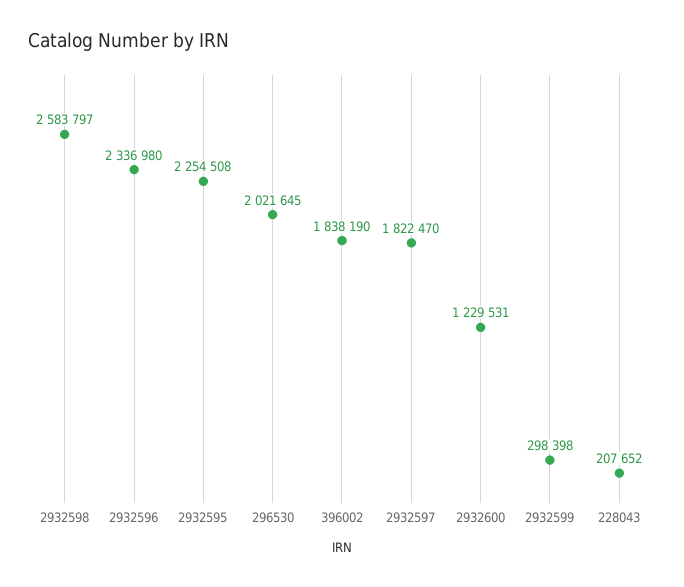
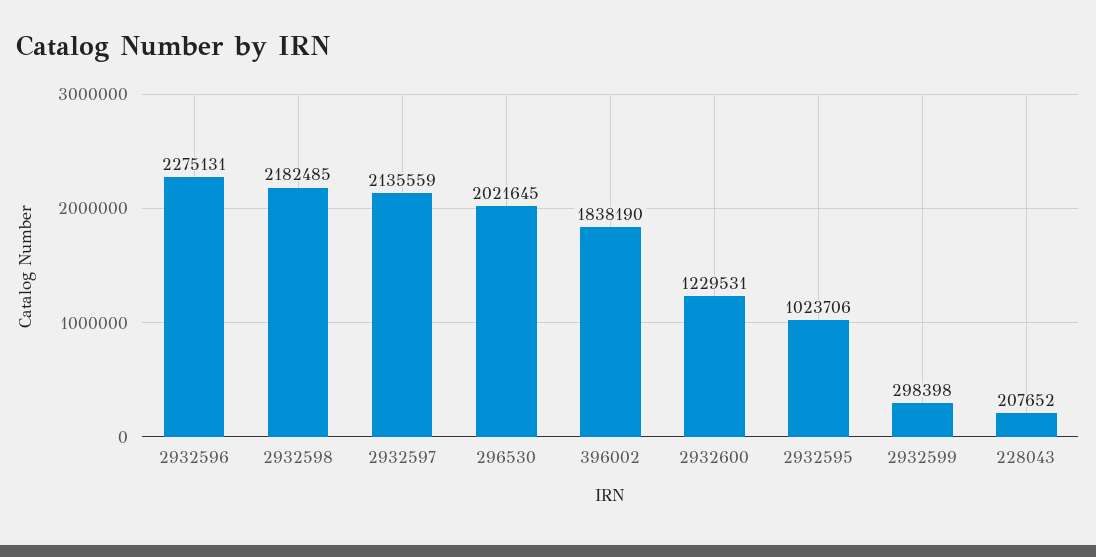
  {
-   "2932598": 2583797,
+   "2932598": 2182485,
-   "2932596": 2336980,
+   "2932596": 2275131,
-   "2932595": 2254508,
+   "2932595": 1023706,
    "296530": 2021645,
    "396002": 1838190,
-   "2932597": 1822470,
+   "2932597": 2135559,
    "2932600": 1229531,
    "2932599": 298398,
    "228043": 207652
  }

